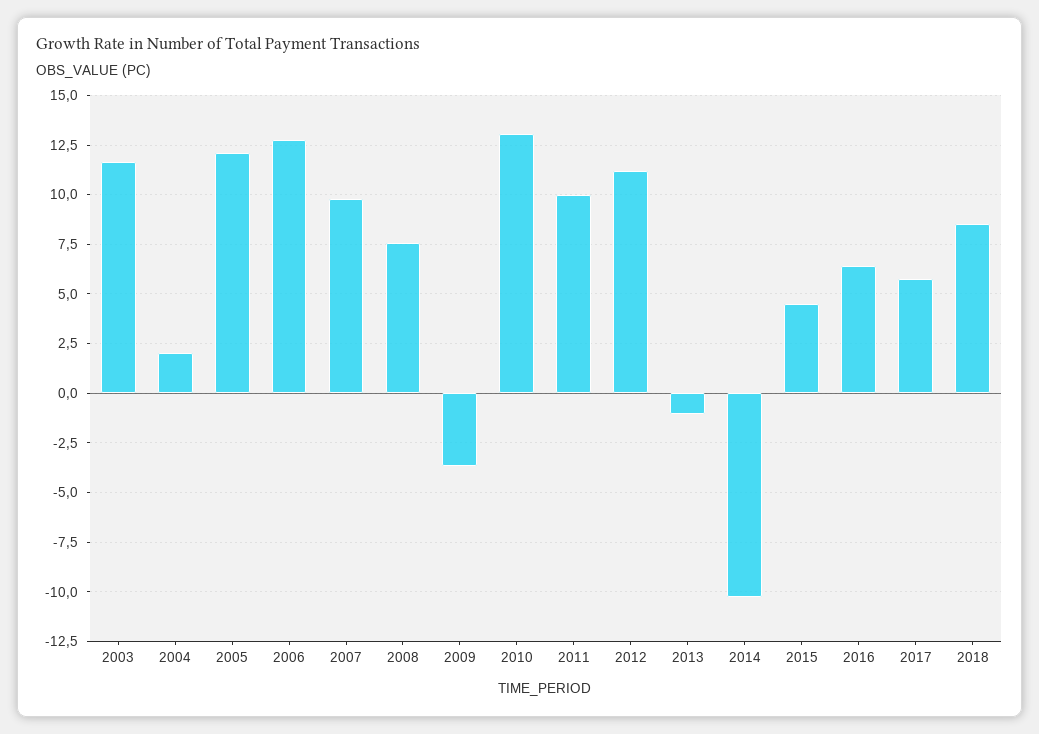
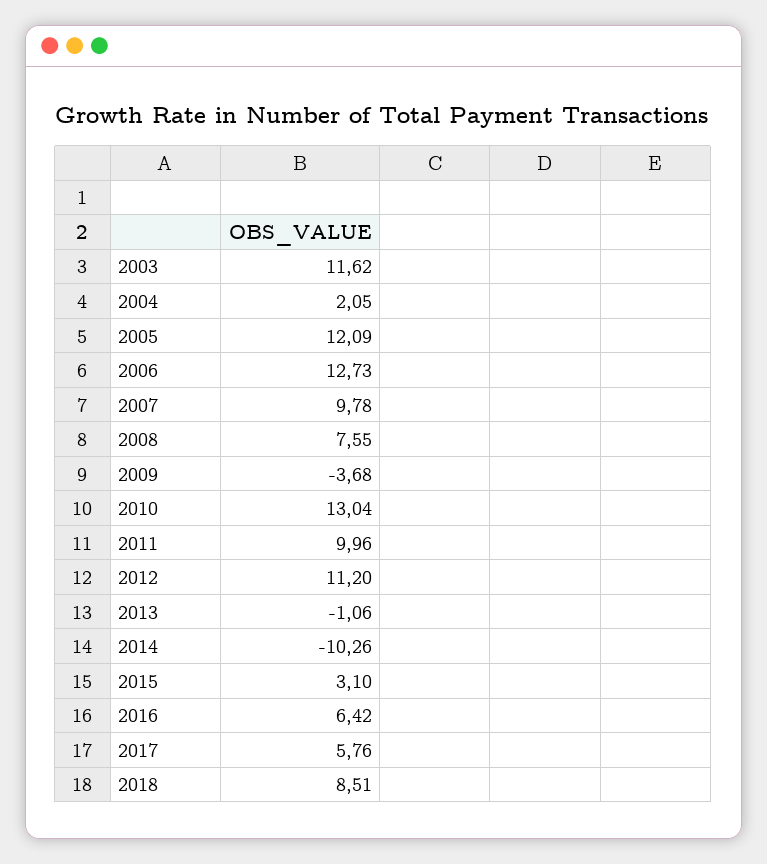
  {
    "2003": 11.62,
    "2004": 2.05,
    "2005": 12.09,
    "2006": 12.73,
    "2007": 9.78,
    "2008": 7.55,
    "2009": -3.68,
    "2010": 13.04,
    "2011": 9.96,
    "2012": 11.2,
    "2013": -1.06,
    "2014": -10.26,
-   "2015": 4.5,
+   "2015": 3.1,
    "2016": 6.42,
    "2017": 5.76,
    "2018": 8.51
  }

